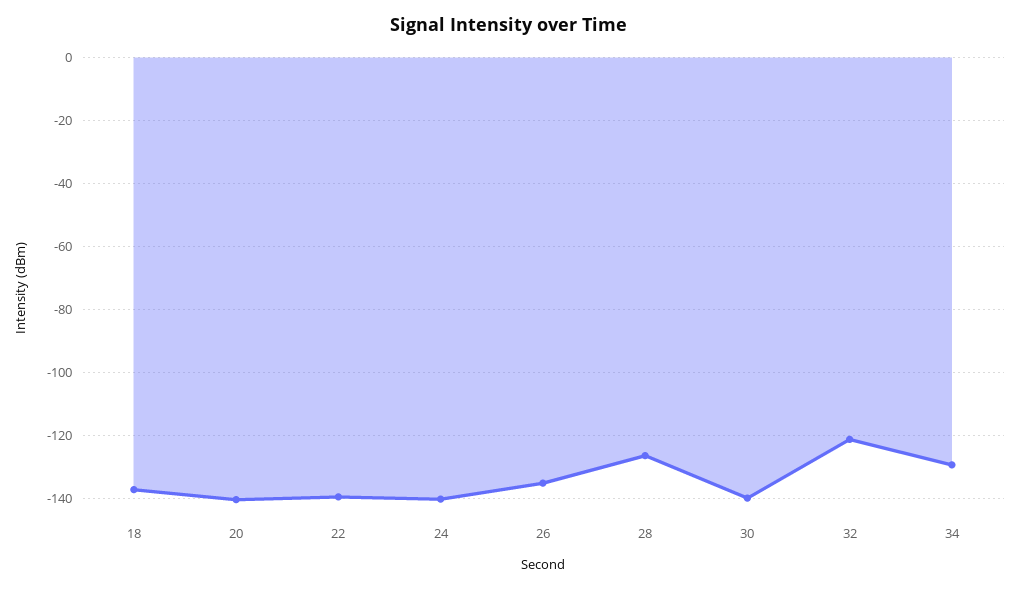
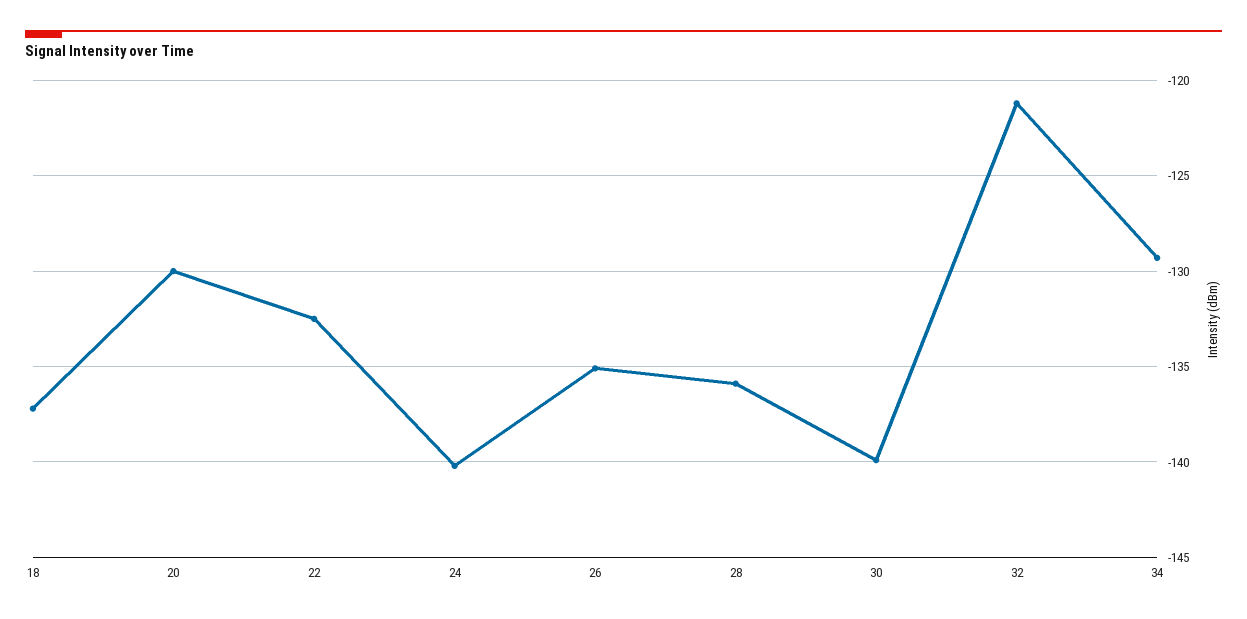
  {
    "18": -137,
-   "20": -140,
+   "20": -130,
-   "22": -140,
+   "22": -132.5,
    "24": -140,
    "26": -135,
-   "28": -126,
+   "28": -136,
    "30": -140,
    "32": -121,
    "34": -129.5
  }

